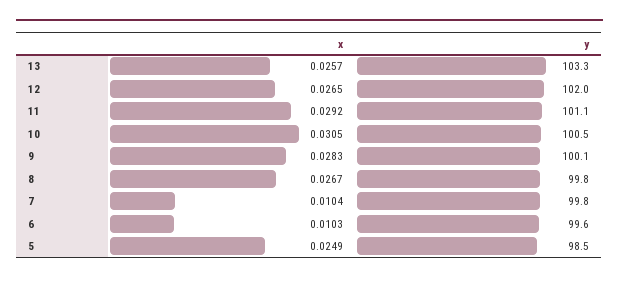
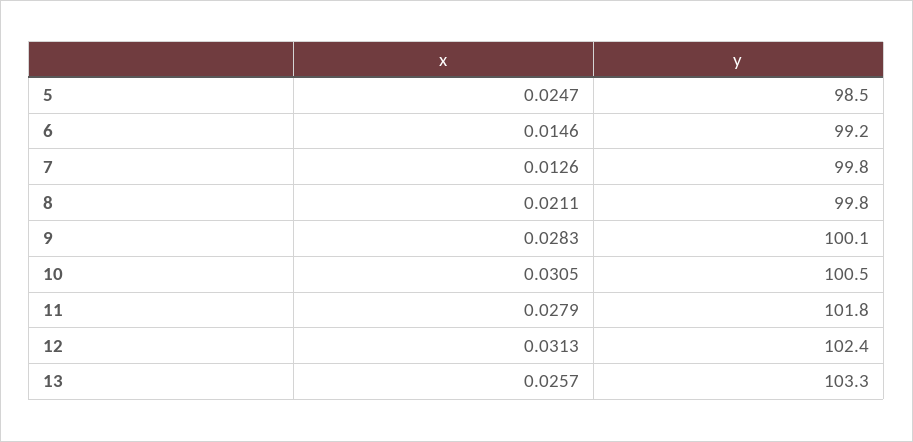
  {
    "x": {
      "13": 0.0257,
-     "12": 0.0265,
+     "12": 0.0313,
-     "11": 0.0292,
+     "11": 0.0279,
      "10": 0.0305,
      "9": 0.0283,
-     "8": 0.0267,
+     "8": 0.0211,
-     "7": 0.0104,
+     "7": 0.0126,
-     "6": 0.0103,
+     "6": 0.0146,
-     "5": 0.0249
+     "5": 0.0247
    },
    "y": {
      "13": 103.3,
-     "12": 102,
+     "12": 102.4,
-     "11": 101.1,
+     "11": 101.8,
      "10": 100.5,
      "9": 100.1,
      "8": 99.8,
      "7": 99.8,
-     "6": 99.6,
+     "6": 99.2,
      "5": 98.5
    }
  }

